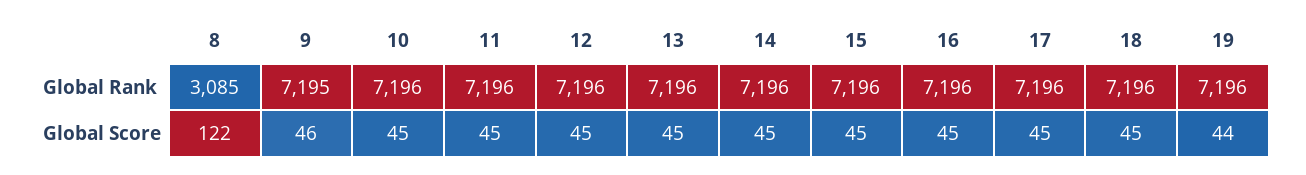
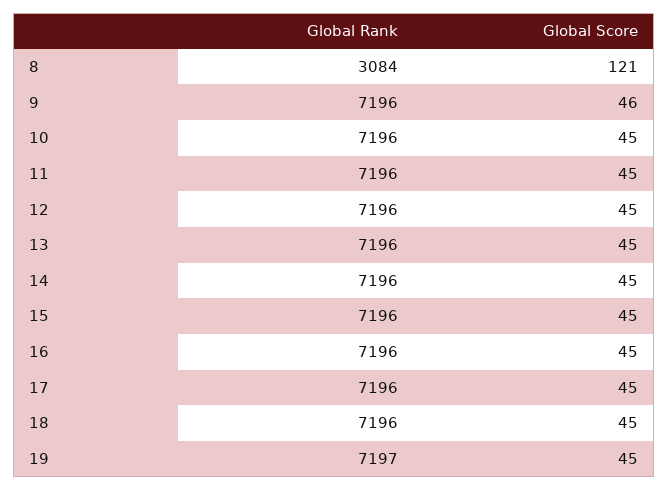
  {
    "8": {
-     "Global Rank": 3085,
+     "Global Rank": 3084,
-     "Global Score": 122
+     "Global Score": 121
    },
    "9": {
-     "Global Rank": 7195,
+     "Global Rank": 7196,
      "Global Score": 46
    },
    "10": {
      "Global Rank": 7196,
      "Global Score": 45
    },
    "11": {
      "Global Rank": 7196,
      "Global Score": 45
    },
    "12": {
      "Global Rank": 7196,
      "Global Score": 45
    },
    "13": {
      "Global Rank": 7196,
      "Global Score": 45
    },
    "14": {
      "Global Rank": 7196,
      "Global Score": 45
    },
    "15": {
      "Global Rank": 7196,
      "Global Score": 45
    },
    "16": {
      "Global Rank": 7196,
      "Global Score": 45
    },
    "17": {
      "Global Rank": 7196,
      "Global Score": 45
    },
    "18": {
      "Global Rank": 7196,
      "Global Score": 45
    },
    "19": {
-     "Global Rank": 7196,
+     "Global Rank": 7197,
-     "Global Score": 44
+     "Global Score": 45
    }
  }

